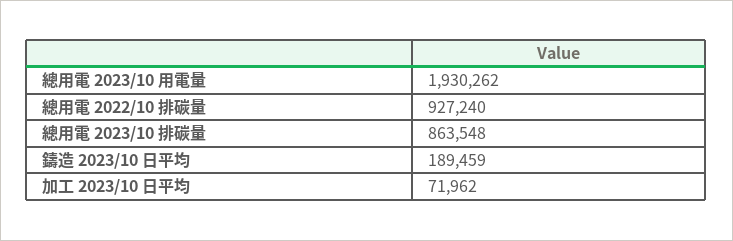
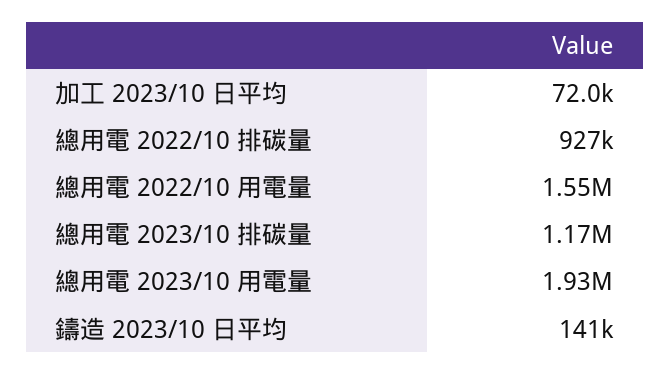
  {
    "總用電 2023/10 用電量": 1930262,
    "總用電 2022/10 排碳量": 927240,
-   "總用電 2023/10 排碳量": 863548,
+   "總用電 2023/10 排碳量": 1170000,
-   "鑄造 2023/10 日平均": 189459,
+   "鑄造 2023/10 日平均": 141000,
-   "加工 2023/10 日平均": 71962
+   "加工 2023/10 日平均": 71962,
+   "總用電 2022/10 用電量": 1550000
  }

